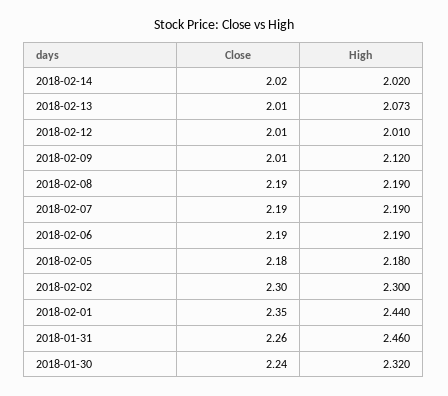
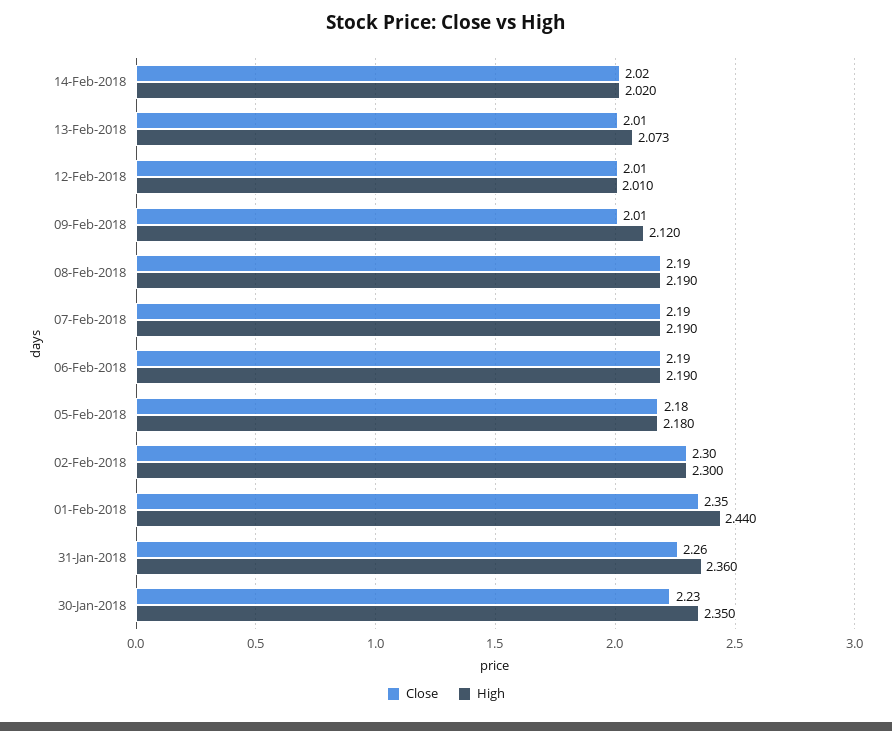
  {
    "Close": {
      "2018-02-14": 2.02,
      "2018-02-13": 2.01,
      "2018-02-12": 2.01,
      "2018-02-09": 2.01,
      "2018-02-08": 2.19,
      "2018-02-07": 2.19,
      "2018-02-06": 2.19,
      "2018-02-05": 2.18,
      "2018-02-02": 2.3,
      "2018-02-01": 2.35,
      "2018-01-31": 2.26,
-     "2018-01-30": 2.24
+     "2018-01-30": 2.23
    },
    "High": {
      "2018-02-14": 2.02,
      "2018-02-13": 2.073,
      "2018-02-12": 2.01,
      "2018-02-09": 2.12,
      "2018-02-08": 2.19,
      "2018-02-07": 2.19,
      "2018-02-06": 2.19,
      "2018-02-05": 2.18,
      "2018-02-02": 2.3,
      "2018-02-01": 2.44,
-     "2018-01-31": 2.46,
+     "2018-01-31": 2.36,
-     "2018-01-30": 2.32
+     "2018-01-30": 2.35
    }
  }

